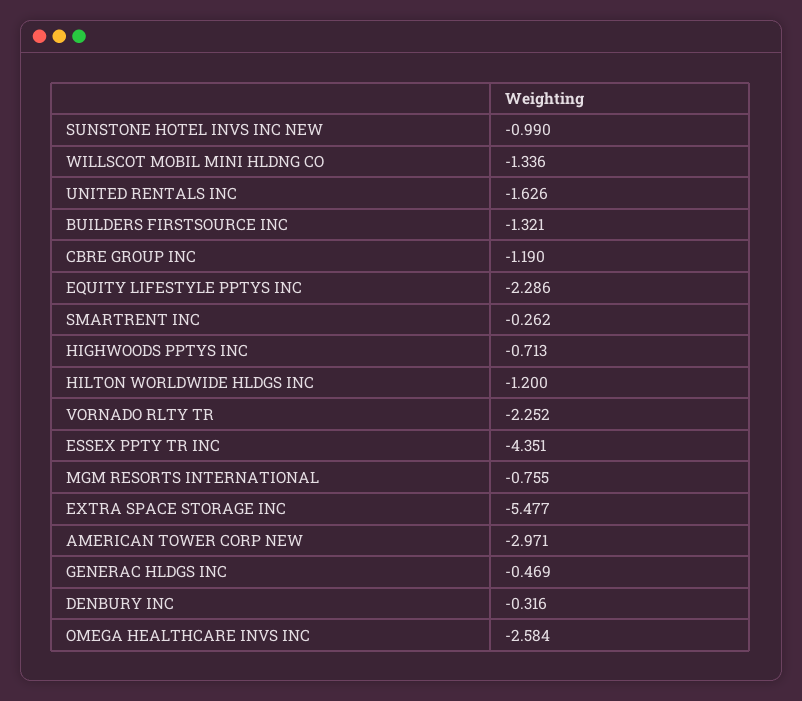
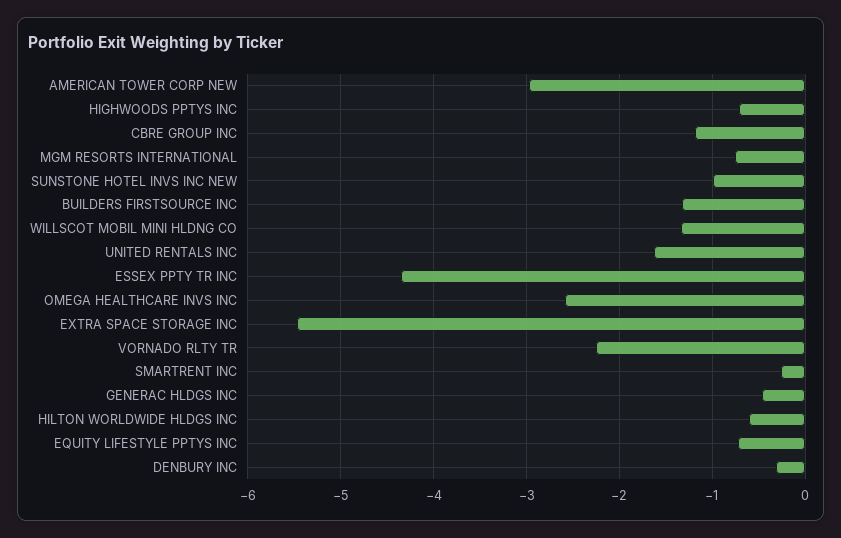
  {
    "SUNSTONE HOTEL INVS INC NEW": -0.99,
    "WILLSCOT MOBIL MINI HLDNG CO": -1.336,
    "UNITED RENTALS INC": -1.626,
    "BUILDERS FIRSTSOURCE INC": -1.321,
    "CBRE GROUP INC": -1.19,
-   "EQUITY LIFESTYLE PPTYS INC": -2.286,
+   "EQUITY LIFESTYLE PPTYS INC": -0.7,
    "SMARTRENT INC": -0.262,
    "HIGHWOODS PPTYS INC": -0.713,
-   "HILTON WORLDWIDE HLDGS INC": -1.2,
+   "HILTON WORLDWIDE HLDGS INC": -0.6,
    "VORNADO RLTY TR": -2.252,
    "ESSEX PPTY TR INC": -4.351,
    "MGM RESORTS INTERNATIONAL": -0.755,
    "EXTRA SPACE STORAGE INC": -5.477,
    "AMERICAN TOWER CORP NEW": -2.971,
    "GENERAC HLDGS INC": -0.469,
    "DENBURY INC": -0.316,
    "OMEGA HEALTHCARE INVS INC": -2.584
  }

